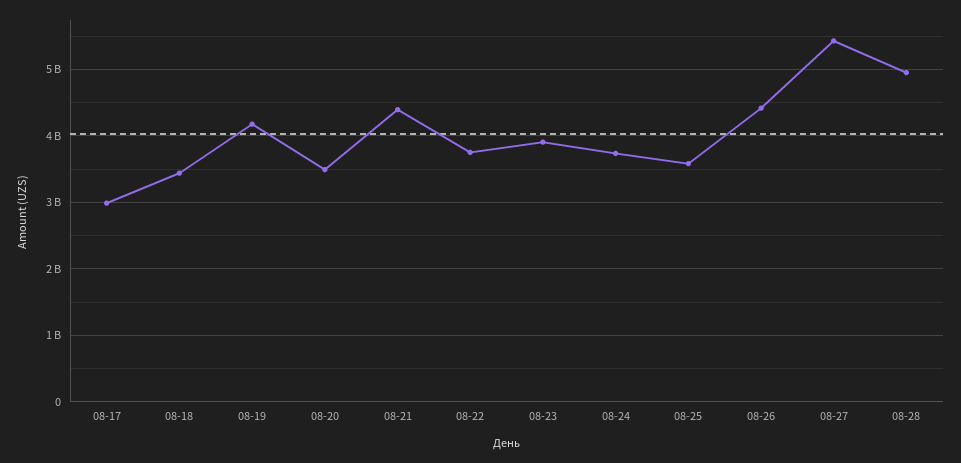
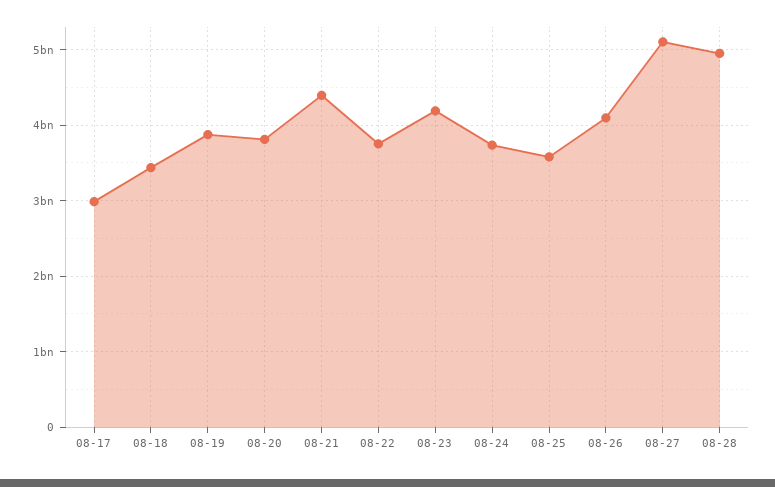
  {
    "08-17": 3000000000,
    "08-18": 3400000000,
-   "08-19": 4200000000,
+   "08-19": 3900000000,
-   "08-20": 3500000000,
+   "08-20": 3800000000,
    "08-21": 4400000000,
    "08-22": 3800000000,
-   "08-23": 3900000000,
+   "08-23": 4200000000,
    "08-24": 3700000000,
    "08-25": 3600000000,
-   "08-26": 4400000000,
+   "08-26": 4100000000,
-   "08-27": 5400000000,
+   "08-27": 5100000000,
    "08-28": 5000000000
  }

